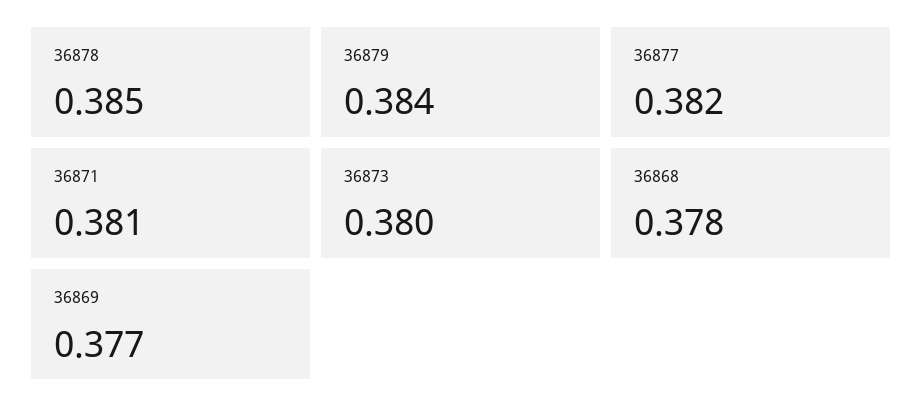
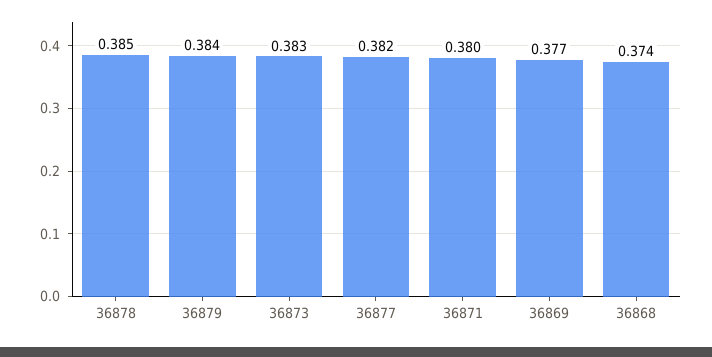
  {
    "36878": 0.385,
    "36879": 0.384,
    "36877": 0.382,
-   "36871": 0.381,
+   "36871": 0.38,
-   "36873": 0.38,
+   "36873": 0.383,
-   "36868": 0.378,
+   "36868": 0.374,
    "36869": 0.377
  }

